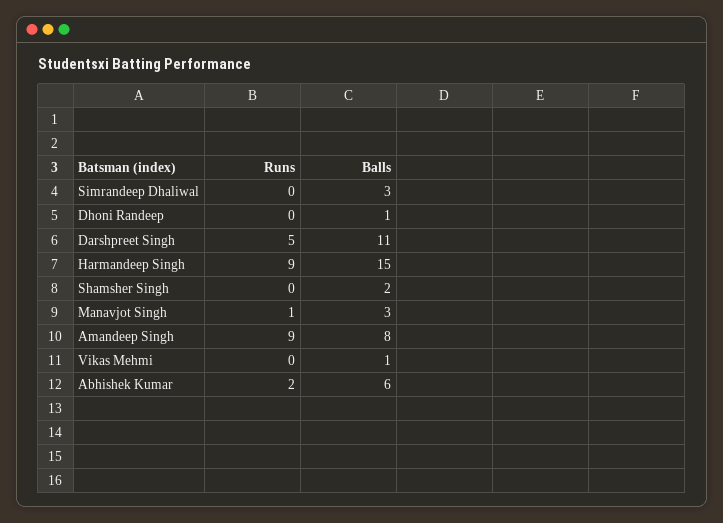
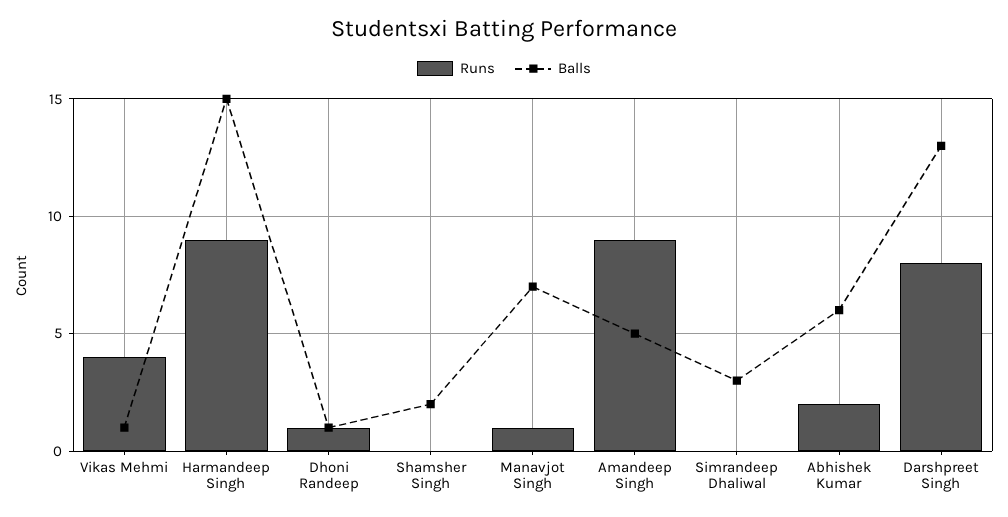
  {
    "Runs": {
      "Simrandeep Dhaliwal": 0,
-     "Dhoni Randeep": 0,
+     "Dhoni Randeep": 1,
-     "Darshpreet Singh": 5,
+     "Darshpreet Singh": 8,
      "Harmandeep Singh": 9,
      "Shamsher Singh": 0,
      "Manavjot Singh": 1,
      "Amandeep Singh": 9,
-     "Vikas Mehmi": 0,
+     "Vikas Mehmi": 4,
      "Abhishek Kumar": 2
    },
    "Balls": {
      "Simrandeep Dhaliwal": 3,
      "Dhoni Randeep": 1,
-     "Darshpreet Singh": 11,
+     "Darshpreet Singh": 13,
      "Harmandeep Singh": 15,
      "Shamsher Singh": 2,
-     "Manavjot Singh": 3,
+     "Manavjot Singh": 7,
-     "Amandeep Singh": 8,
+     "Amandeep Singh": 5,
      "Vikas Mehmi": 1,
      "Abhishek Kumar": 6
    }
  }

